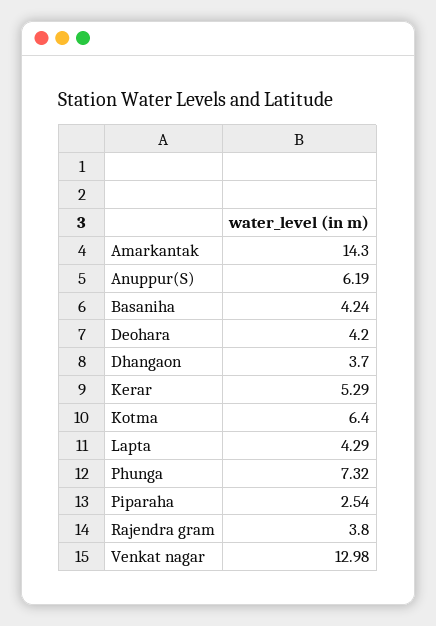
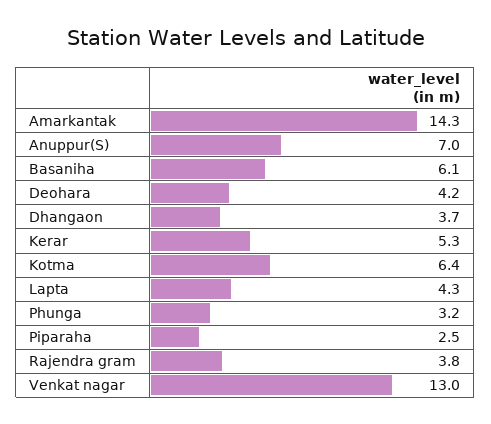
  {
    "Amarkantak": 14.3,
-   "Anuppur(S)": 6.19,
+   "Anuppur(S)": 7,
-   "Basaniha": 4.24,
+   "Basaniha": 6.1,
    "Deohara": 4.2,
    "Dhangaon": 3.7,
    "Kerar": 5.29,
    "Kotma": 6.4,
    "Lapta": 4.29,
-   "Phunga": 7.32,
+   "Phunga": 3.2,
    "Piparaha": 2.54,
    "Rajendra gram": 3.8,
    "Venkat nagar": 12.98
  }

